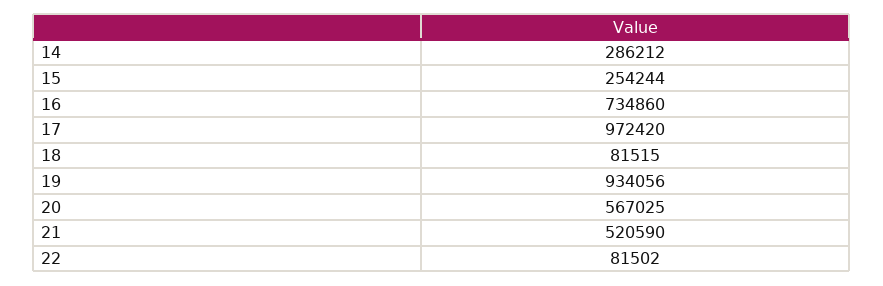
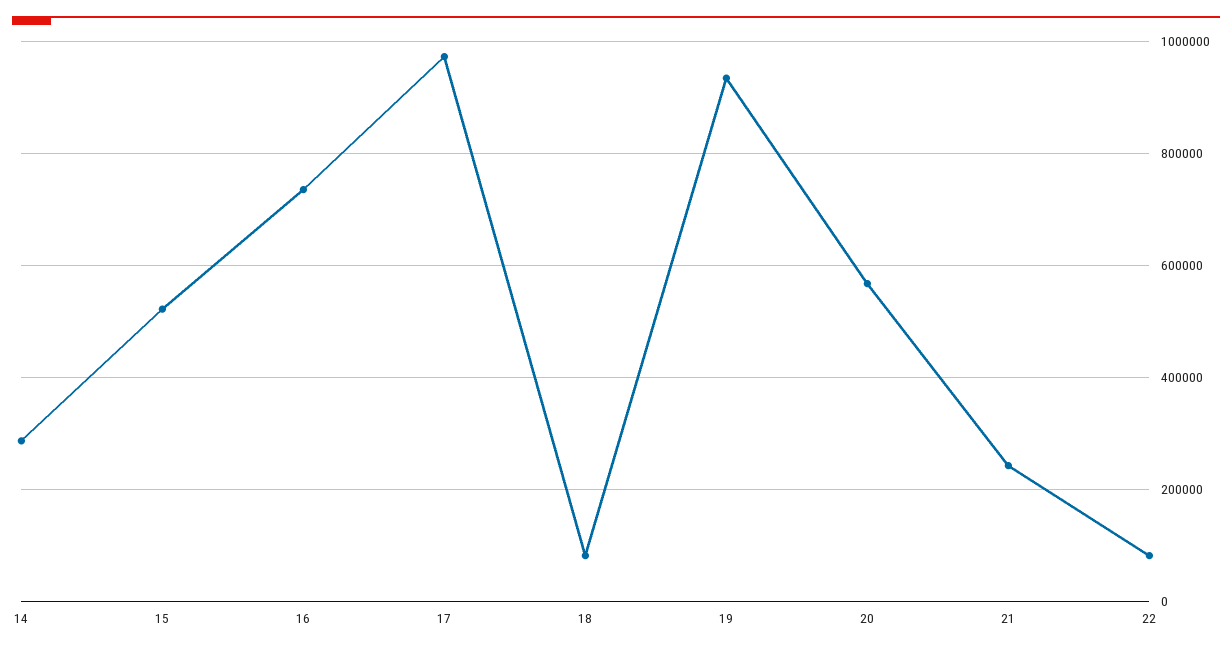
  {
    "14": 286212,
-   "15": 254244,
+   "15": 520000,
    "16": 734860,
    "17": 972420,
    "18": 81515,
    "19": 934056,
    "20": 567025,
-   "21": 520590,
+   "21": 240000,
    "22": 81502
  }

